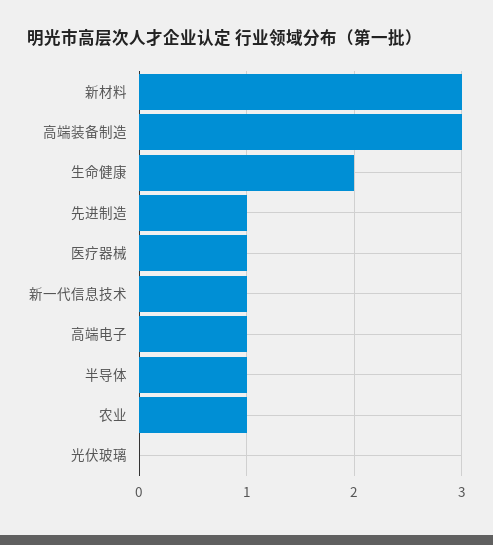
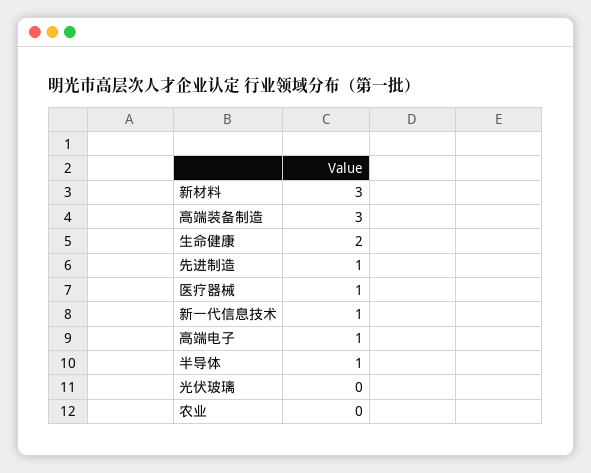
  {
    "新材料": 3,
    "高端装备制造": 3,
    "生命健康": 2,
    "先进制造": 1,
    "医疗器械": 1,
    "新一代信息技术": 1,
    "高端电子": 1,
    "半导体": 1,
-   "农业": 1,
+   "农业": 0,
    "光伏玻璃": 0
  }

